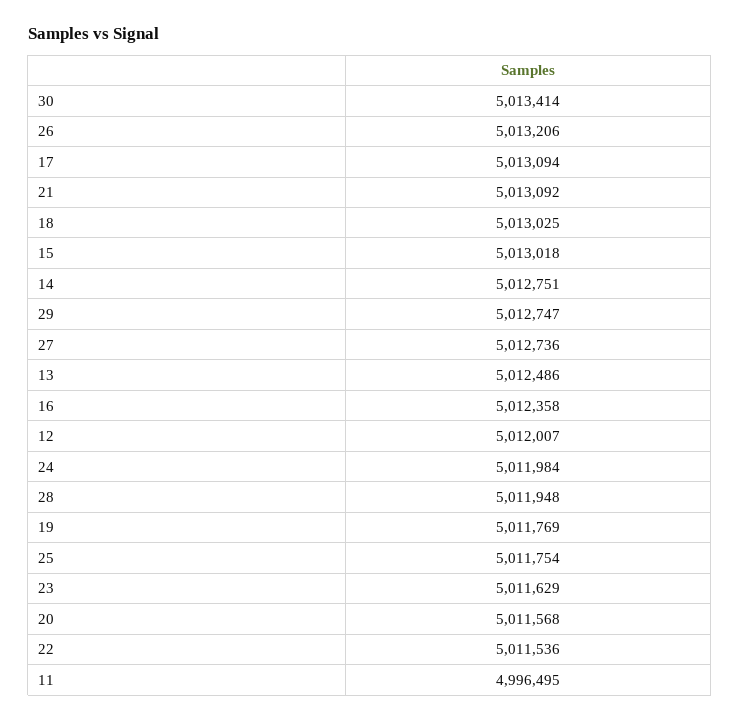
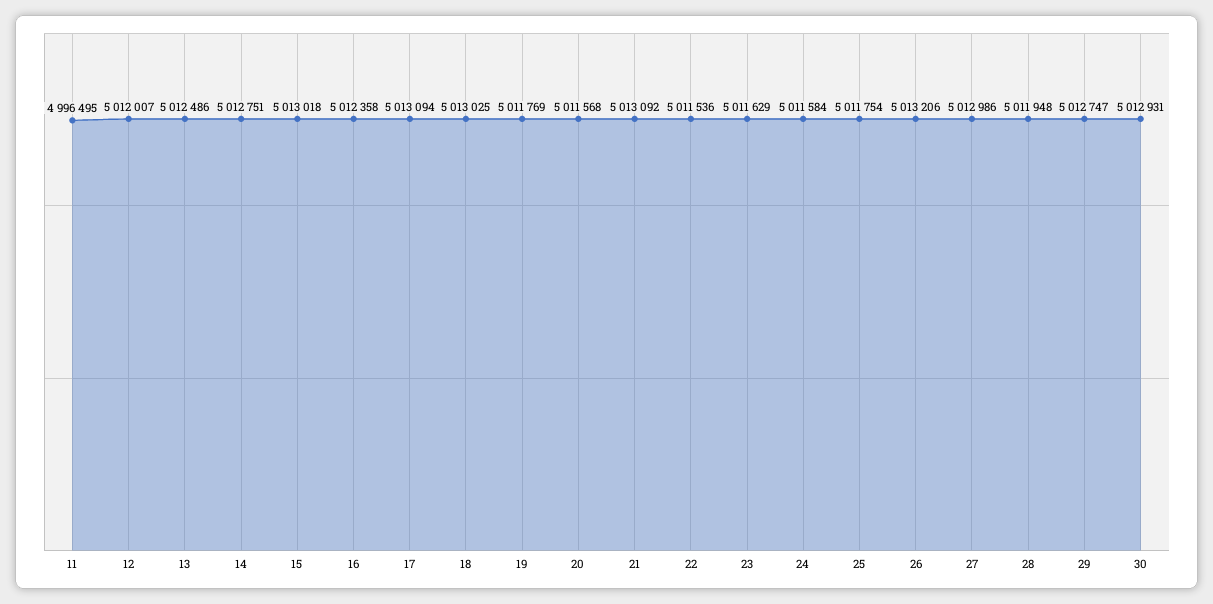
  {
-   "30": 5013414,
+   "30": 5012931,
    "26": 5013206,
    "17": 5013094,
    "21": 5013092,
    "18": 5013025,
    "15": 5013018,
    "14": 5012751,
    "29": 5012747,
-   "27": 5012736,
+   "27": 5012986,
    "13": 5012486,
    "16": 5012358,
    "12": 5012007,
-   "24": 5011984,
+   "24": 5011584,
    "28": 5011948,
    "19": 5011769,
    "25": 5011754,
    "23": 5011629,
    "20": 5011568,
    "22": 5011536,
    "11": 4996495
  }

